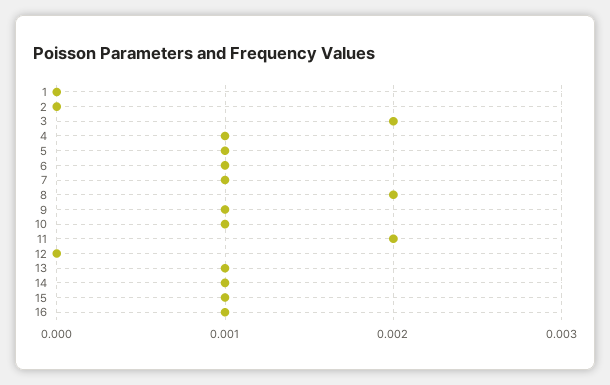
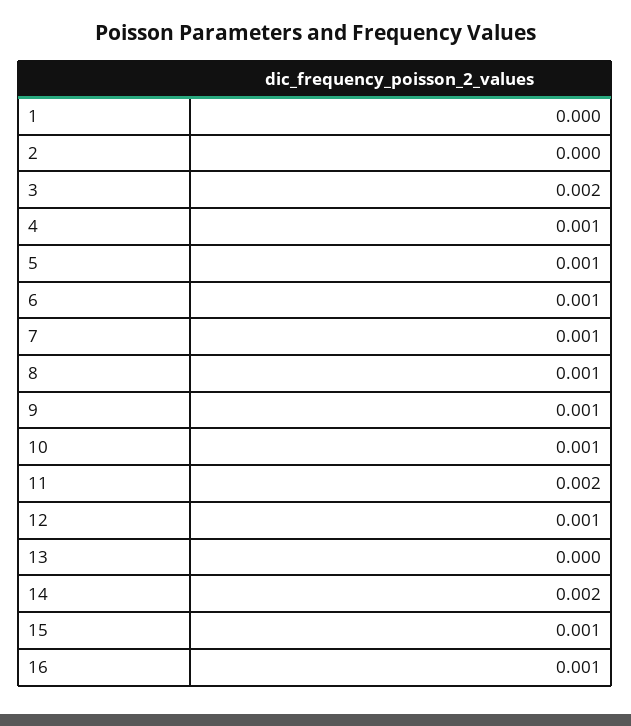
  {
    "1": 0,
    "2": 0,
    "3": 0.002,
    "4": 0.001,
    "5": 0.001,
    "6": 0.001,
    "7": 0.001,
-   "8": 0.002,
+   "8": 0.001,
    "9": 0.001,
    "10": 0.001,
    "11": 0.002,
-   "12": 0,
+   "12": 0.001,
-   "13": 0.001,
+   "13": 0,
-   "14": 0.001,
+   "14": 0.002,
    "15": 0.001,
    "16": 0.001
  }

